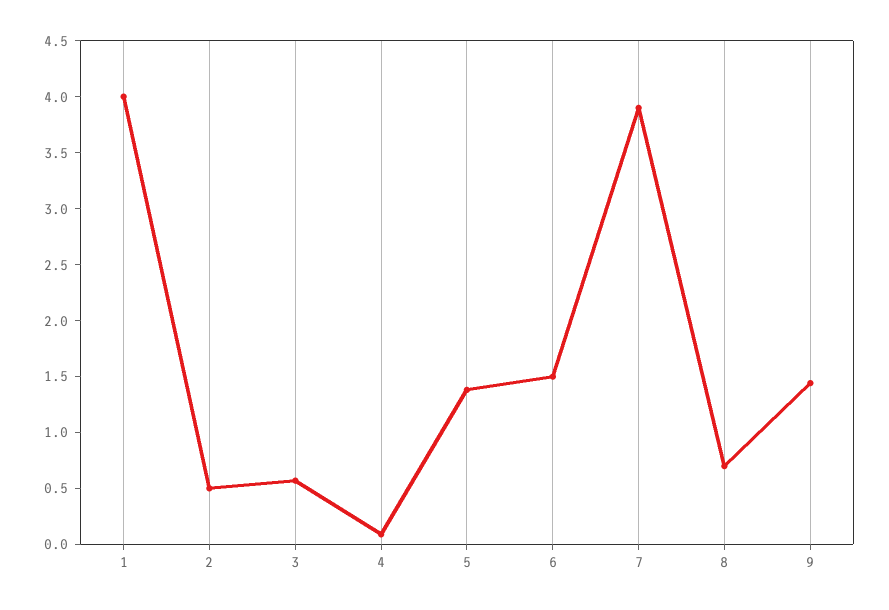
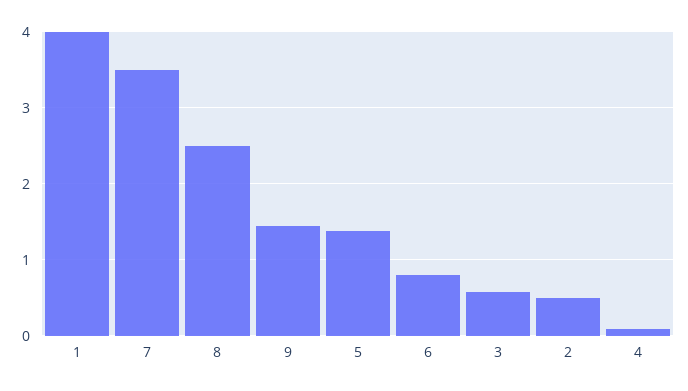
  {
    "1": 4,
    "2": 0.5,
    "3": 0.6,
    "4": 0.1,
    "5": 1.4,
-   "6": 1.5,
+   "6": 0.8,
-   "7": 3.9,
+   "7": 3.5,
-   "8": 0.7,
+   "8": 2.5,
    "9": 1.4
  }

